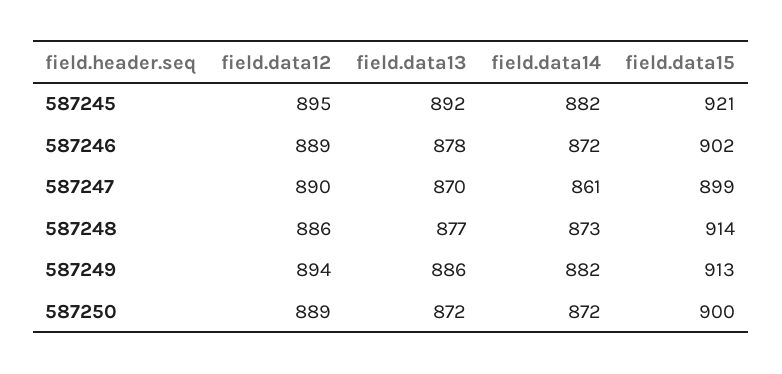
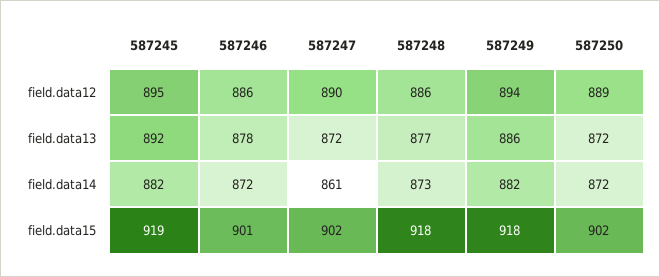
  {
    "field.data12": {
      "587245": 895,
-     "587246": 889,
+     "587246": 886,
      "587247": 890,
      "587248": 886,
      "587249": 894,
      "587250": 889
    },
    "field.data13": {
      "587245": 892,
      "587246": 878,
-     "587247": 870,
+     "587247": 872,
      "587248": 877,
      "587249": 886,
      "587250": 872
    },
    "field.data14": {
      "587245": 882,
      "587246": 872,
      "587247": 861,
      "587248": 873,
      "587249": 882,
      "587250": 872
    },
    "field.data15": {
-     "587245": 921,
+     "587245": 919,
-     "587246": 902,
+     "587246": 901,
-     "587247": 899,
+     "587247": 902,
-     "587248": 914,
+     "587248": 918,
-     "587249": 913,
+     "587249": 918,
-     "587250": 900
+     "587250": 902
    }
  }

